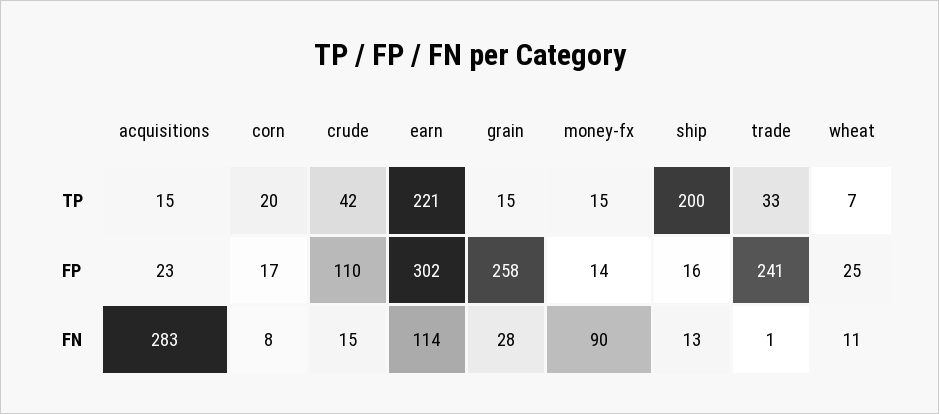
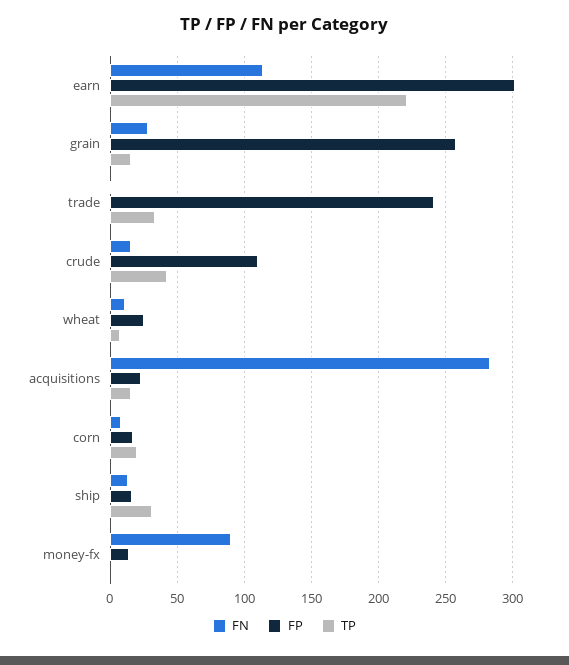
  {
    "TP": {
      "acquisitions": 15,
      "corn": 20,
      "crude": 42,
      "earn": 221,
      "grain": 15,
-     "money-fx": 15,
+     "money-fx": 0,
-     "ship": 200,
+     "ship": 30,
      "trade": 33,
      "wheat": 7
    },
    "FP": {
      "acquisitions": 23,
      "corn": 17,
      "crude": 110,
      "earn": 302,
      "grain": 258,
      "money-fx": 14,
      "ship": 16,
      "trade": 241,
      "wheat": 25
    },
    "FN": {
      "acquisitions": 283,
      "corn": 8,
      "crude": 15,
      "earn": 114,
      "grain": 28,
      "money-fx": 90,
      "ship": 13,
      "trade": 1,
      "wheat": 11
    }
  }

